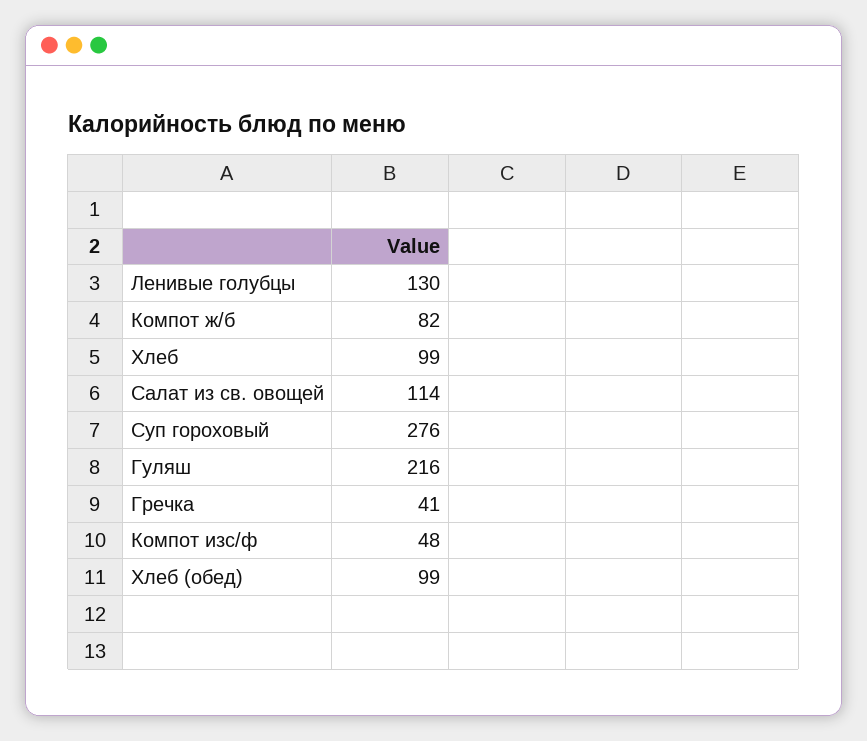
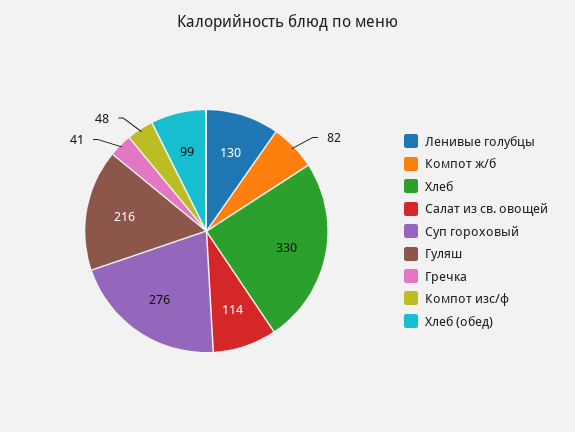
  {
    "Ленивые голубцы": 130,
    "Компот ж/б": 82,
-   "Хлеб": 99,
+   "Хлеб": 330,
    "Салат из св. овощей": 114,
    "Суп гороховый": 276,
    "Гуляш": 216,
    "Гречка": 41,
    "Компот изс/ф": 48,
    "Хлеб (обед)": 99
  }

